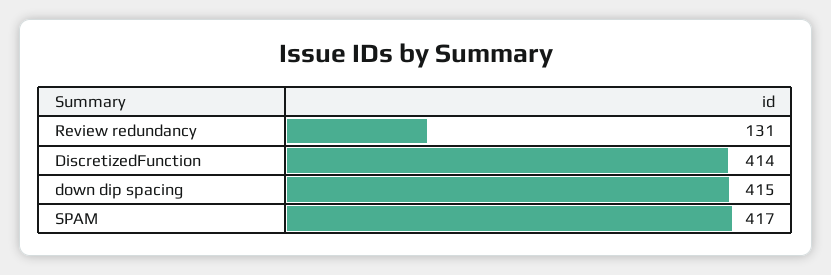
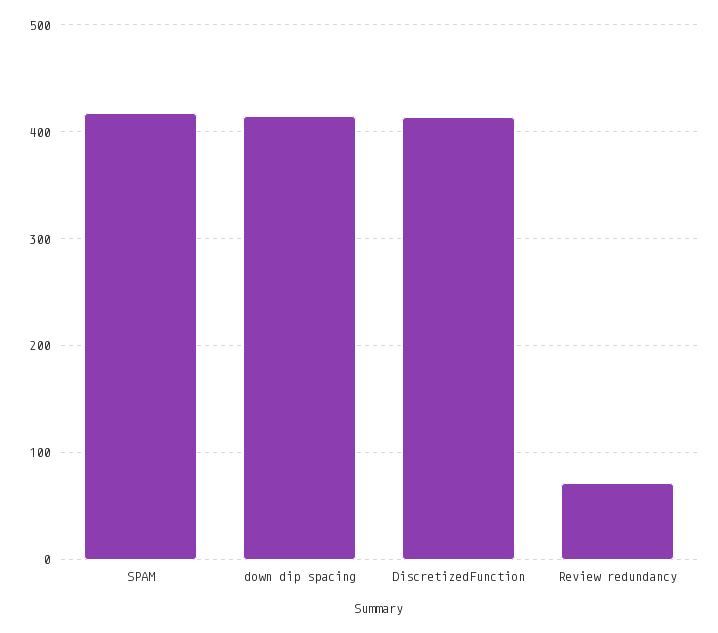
  {
-   "Review redundancy": 131,
+   "Review redundancy": 70,
    "DiscretizedFunction": 414,
    "down dip spacing": 415,
    "SPAM": 417
  }

